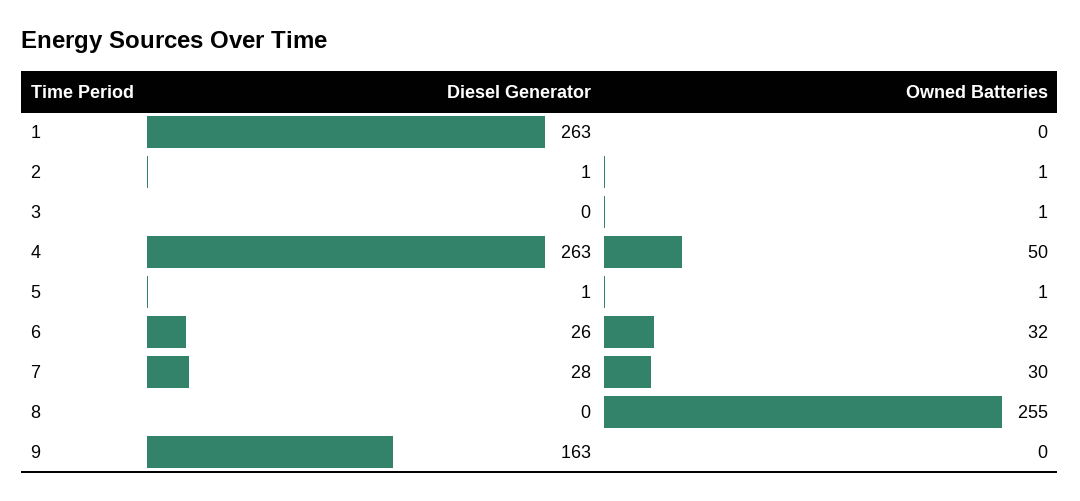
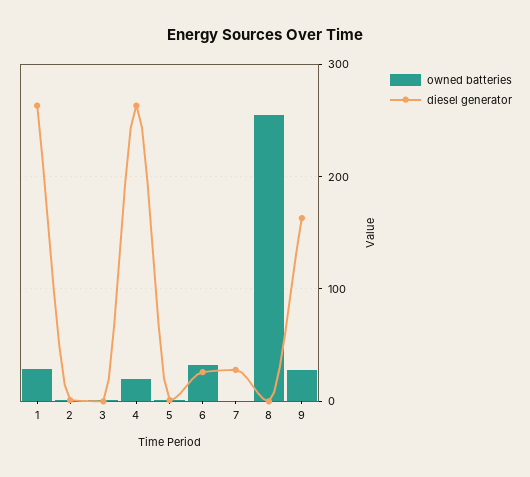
  {
    "Diesel Generator": {
      "1": 263,
      "2": 1,
      "3": 0,
      "4": 263,
      "5": 1,
      "6": 26,
      "7": 28,
      "8": 0,
      "9": 163
    },
    "Owned Batteries": {
-     "1": 0,
+     "1": 30,
      "2": 1,
      "3": 1,
-     "4": 50,
+     "4": 20,
      "5": 1,
      "6": 32,
-     "7": 30,
+     "7": 0,
      "8": 255,
-     "9": 0
+     "9": 30
    }
  }

